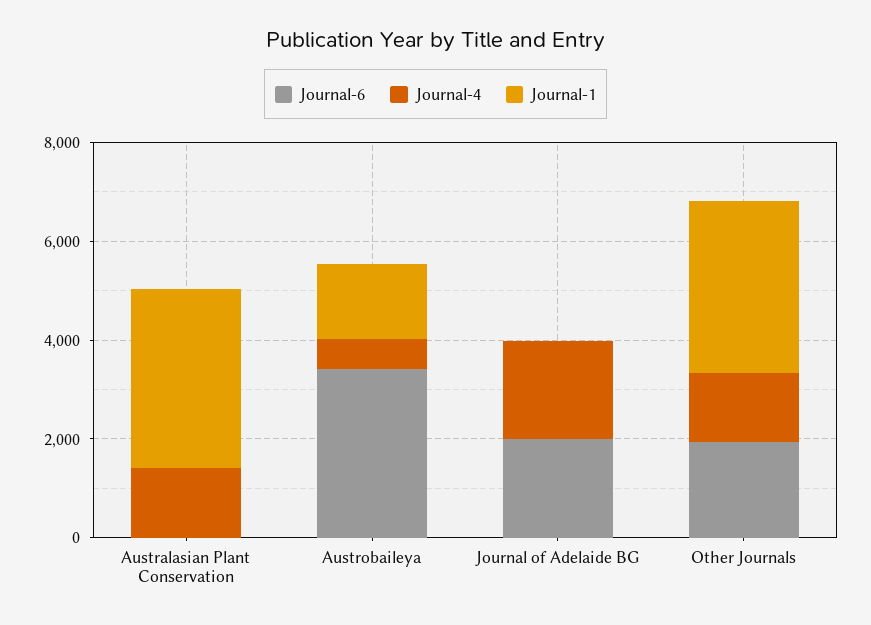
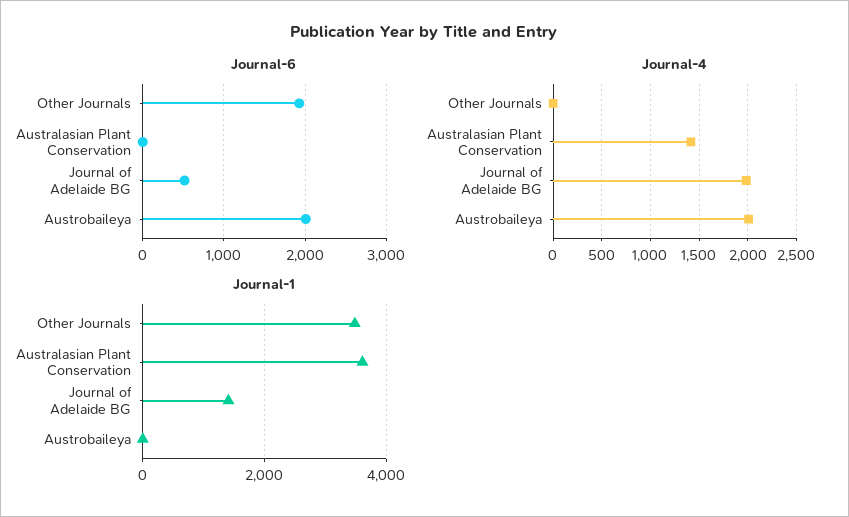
  {
    "Journal-6": {
      "Australasian Plant Conservation": 0,
-     "Austrobaileya": 3500,
+     "Austrobaileya": 2000,
-     "Journal of Adelaide BG": 2000,
+     "Journal of Adelaide BG": 500,
      "Other Journals": 1900
    },
    "Journal-4": {
      "Australasian Plant Conservation": 1400,
-     "Austrobaileya": 500,
+     "Austrobaileya": 2000,
      "Journal of Adelaide BG": 2000,
-     "Other Journals": 1500
+     "Other Journals": 0
    },
    "Journal-1": {
      "Australasian Plant Conservation": 3600,
-     "Austrobaileya": 1500,
+     "Austrobaileya": 0,
-     "Journal of Adelaide BG": 0,
+     "Journal of Adelaide BG": 1400,
      "Other Journals": 3400
    }
  }

